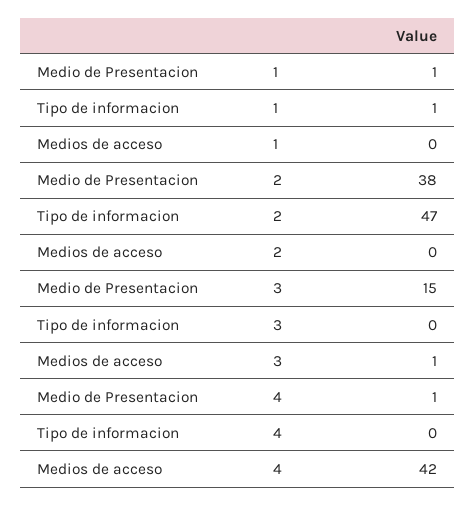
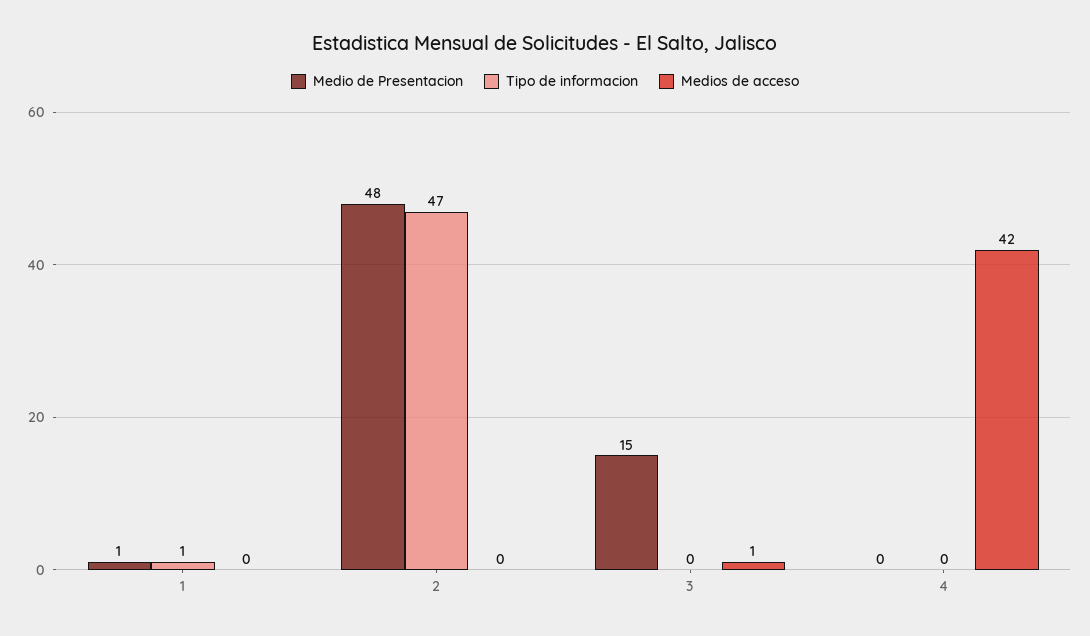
  {
    "Medio de Presentacion": {
      "1": 1,
-     "2": 38,
+     "2": 48,
      "3": 15,
-     "4": 1
+     "4": 0
    },
    "Tipo de informacion": {
      "1": 1,
      "2": 47,
      "3": 0,
      "4": 0
    },
    "Medios de acceso": {
      "1": 0,
      "2": 0,
      "3": 1,
      "4": 42
    }
  }

